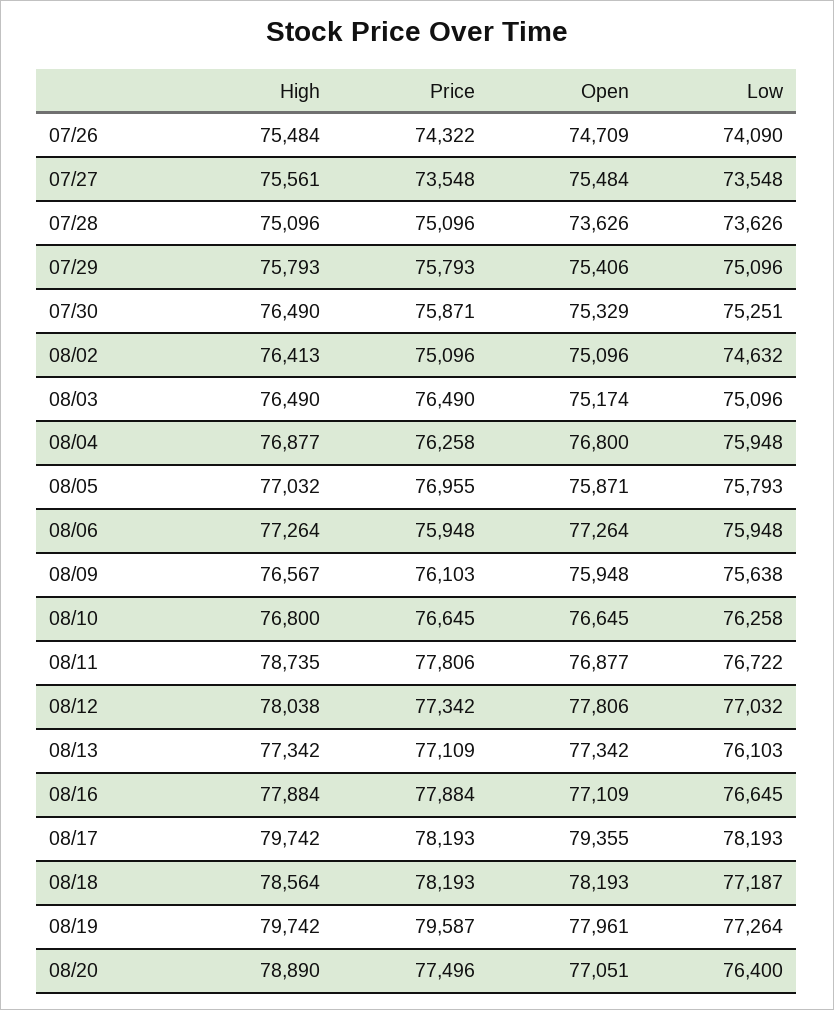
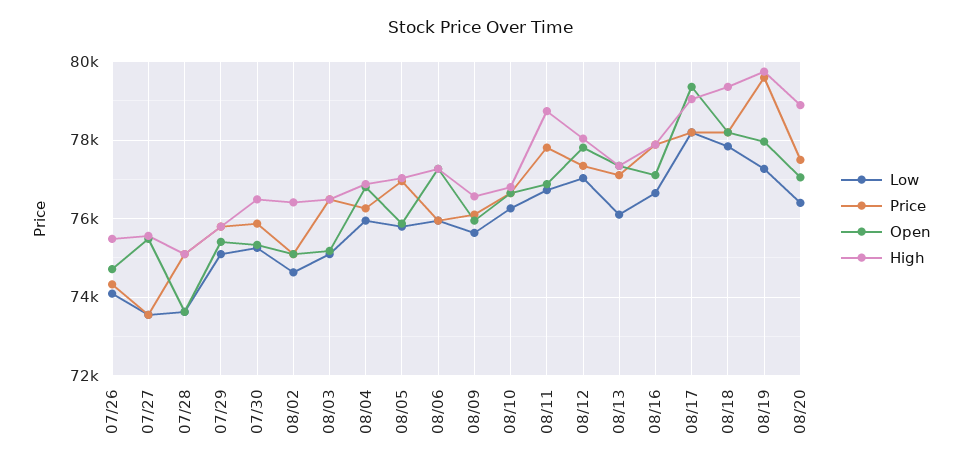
  {
    "High": {
      "07/26": 75484,
      "07/27": 75561,
      "07/28": 75096,
      "07/29": 75793,
      "07/30": 76490,
      "08/02": 76413,
      "08/03": 76490,
      "08/04": 76877,
      "08/05": 77032,
      "08/06": 77264,
      "08/09": 76567,
      "08/10": 76800,
      "08/11": 78735,
      "08/12": 78038,
      "08/13": 77342,
      "08/16": 77884,
-     "08/17": 79742,
+     "08/17": 79000,
-     "08/18": 78564,
+     "08/18": 79400,
      "08/19": 79742,
      "08/20": 78890
    },
    "Price": {
      "07/26": 74322,
      "07/27": 73548,
      "07/28": 75096,
      "07/29": 75793,
      "07/30": 75871,
      "08/02": 75096,
      "08/03": 76490,
      "08/04": 76258,
      "08/05": 76955,
      "08/06": 75948,
      "08/09": 76103,
      "08/10": 76645,
      "08/11": 77806,
      "08/12": 77342,
      "08/13": 77109,
      "08/16": 77884,
      "08/17": 78193,
      "08/18": 78193,
      "08/19": 79587,
      "08/20": 77496
    },
    "Open": {
      "07/26": 74709,
      "07/27": 75484,
      "07/28": 73626,
      "07/29": 75406,
      "07/30": 75329,
      "08/02": 75096,
      "08/03": 75174,
      "08/04": 76800,
      "08/05": 75871,
      "08/06": 77264,
      "08/09": 75948,
      "08/10": 76645,
      "08/11": 76877,
      "08/12": 77806,
      "08/13": 77342,
      "08/16": 77109,
      "08/17": 79355,
      "08/18": 78193,
      "08/19": 77961,
      "08/20": 77051
    },
    "Low": {
      "07/26": 74090,
      "07/27": 73548,
      "07/28": 73626,
      "07/29": 75096,
      "07/30": 75251,
      "08/02": 74632,
      "08/03": 75096,
      "08/04": 75948,
      "08/05": 75793,
      "08/06": 75948,
      "08/09": 75638,
      "08/10": 76258,
      "08/11": 76722,
      "08/12": 77032,
      "08/13": 76103,
      "08/16": 76645,
      "08/17": 78193,
-     "08/18": 77187,
+     "08/18": 77800,
      "08/19": 77264,
      "08/20": 76400
    }
  }

